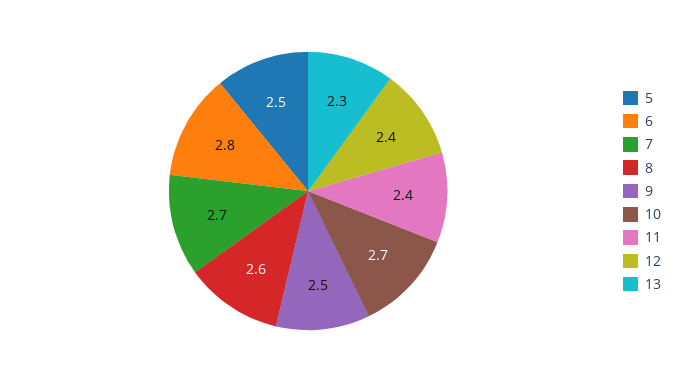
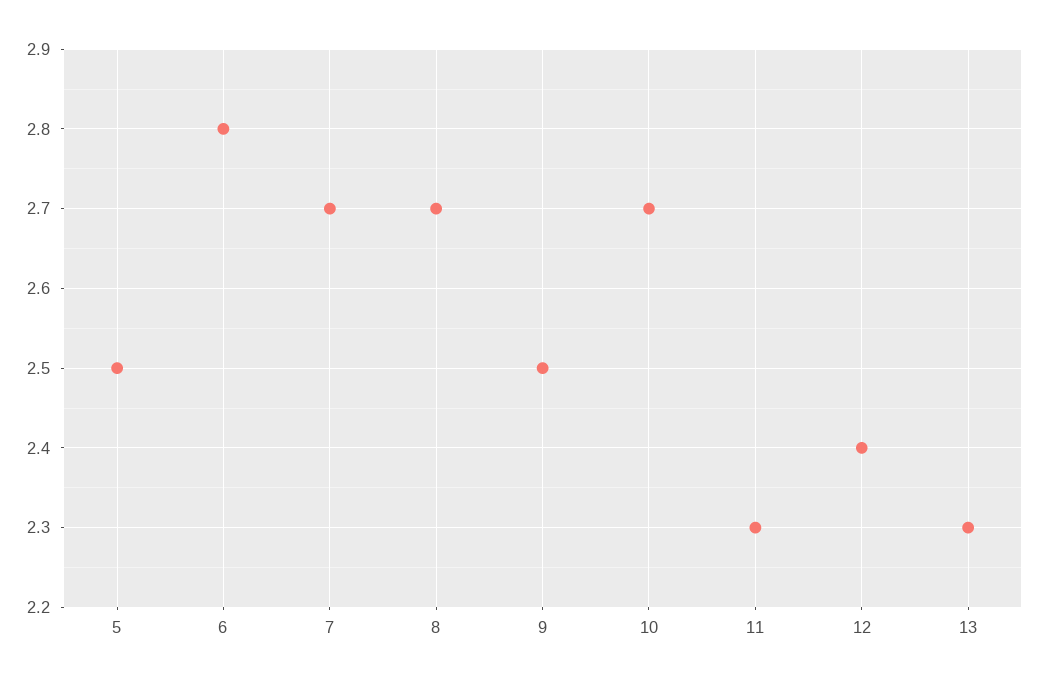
  {
    "5": 2.5,
    "6": 2.8,
    "7": 2.7,
-   "8": 2.6,
+   "8": 2.7,
    "9": 2.5,
    "10": 2.7,
-   "11": 2.4,
+   "11": 2.3,
    "12": 2.4,
    "13": 2.3
  }

